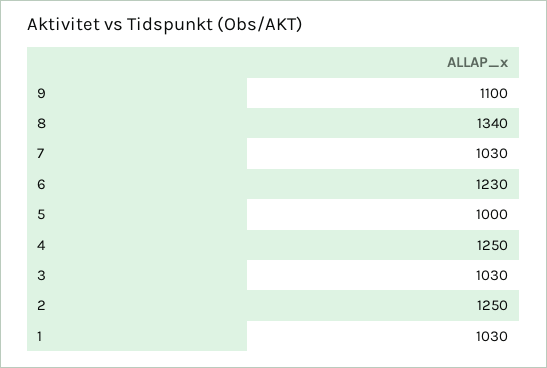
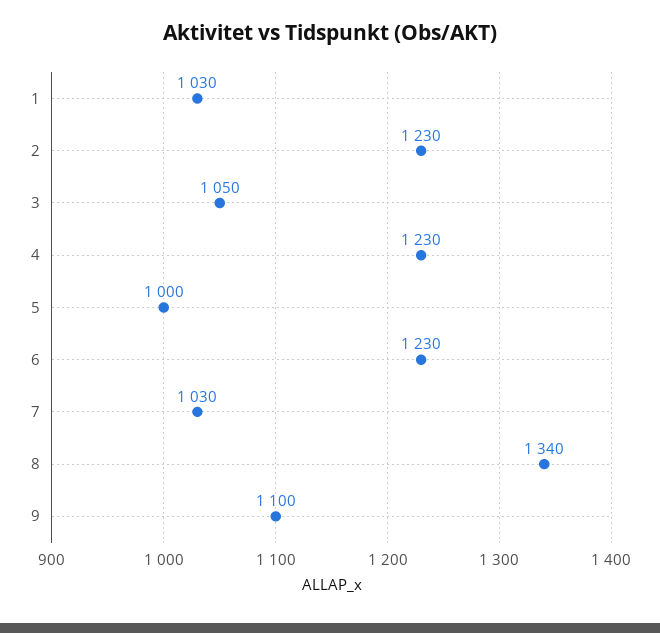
  {
    "9": 1100,
    "8": 1340,
    "7": 1030,
    "6": 1230,
    "5": 1000,
-   "4": 1250,
+   "4": 1230,
-   "3": 1030,
+   "3": 1050,
-   "2": 1250,
+   "2": 1230,
    "1": 1030
  }

